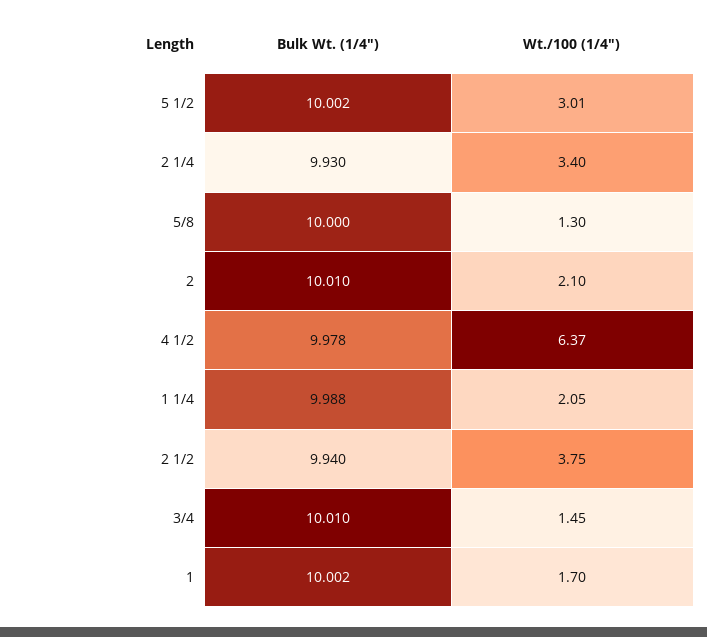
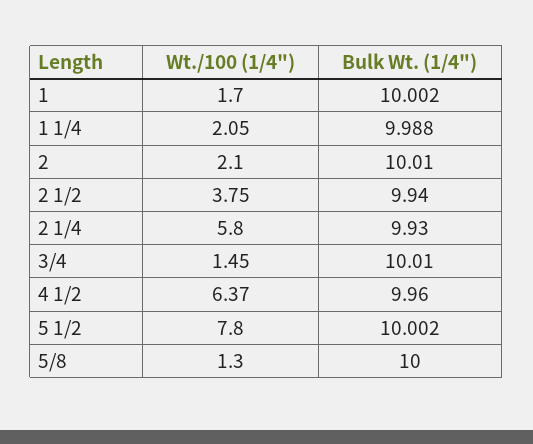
  {
    "Bulk Wt. (1/4\")": {
      "5 1/2": 10.002,
      "2 1/4": 9.93,
      "5/8": 10,
      "2": 10.01,
-     "4 1/2": 9.978,
+     "4 1/2": 9.96,
      "1 1/4": 9.988,
      "2 1/2": 9.94,
      "3/4": 10.01,
      "1": 10.002
    },
    "Wt./100 (1/4\")": {
-     "5 1/2": 3.01,
+     "5 1/2": 7.8,
-     "2 1/4": 3.4,
+     "2 1/4": 5.8,
      "5/8": 1.3,
      "2": 2.1,
      "4 1/2": 6.37,
      "1 1/4": 2.05,
      "2 1/2": 3.75,
      "3/4": 1.45,
      "1": 1.7
    }
  }

